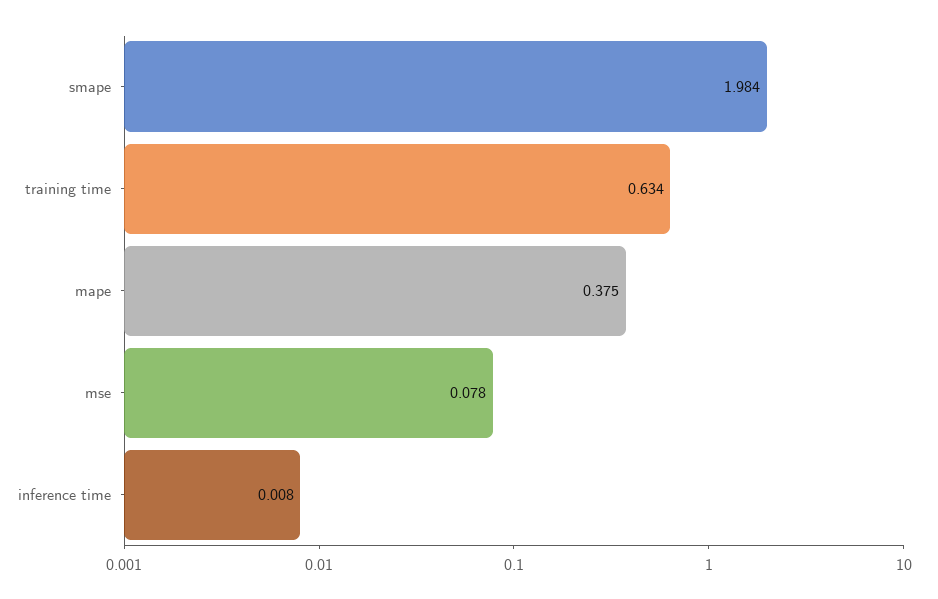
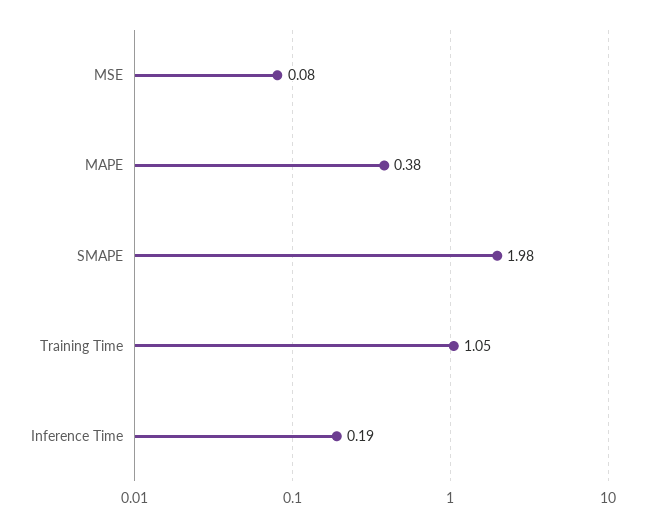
  {
    "smape": 1.984,
-   "training time": 0.634,
+   "training time": 1.05,
    "mape": 0.375,
    "mse": 0.078,
-   "inference time": 0.008
+   "inference time": 0.19
  }

